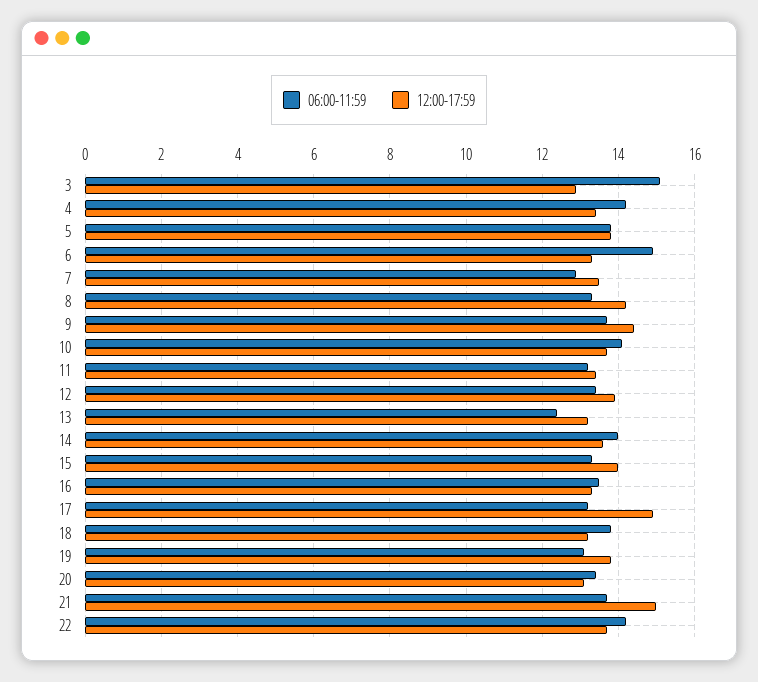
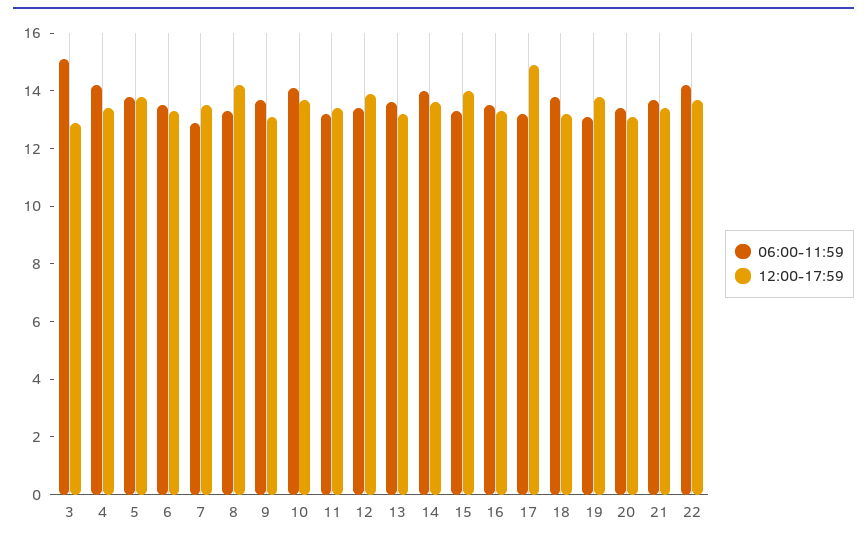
  {
    "06:00-11:59": {
      "3": 15,
      "4": 14,
      "5": 14,
-     "6": 15,
+     "6": 13.5,
      "7": 13,
      "8": 13.5,
      "9": 13.5,
      "10": 14,
      "11": 13,
      "12": 13.5,
-     "13": 12.5,
+     "13": 13.5,
      "14": 14,
      "15": 13.5,
      "16": 13.5,
      "17": 13,
      "18": 14,
      "19": 13,
      "20": 13.5,
      "21": 13.5,
      "22": 14
    },
    "12:00-17:59": {
      "3": 13,
      "4": 13.5,
      "5": 14,
      "6": 13.5,
      "7": 13.5,
      "8": 14,
-     "9": 14.5,
+     "9": 13,
      "10": 13.5,
      "11": 13.5,
      "12": 14,
      "13": 13,
      "14": 13.5,
      "15": 14,
      "16": 13.5,
      "17": 15,
      "18": 13,
      "19": 14,
      "20": 13,
-     "21": 15,
+     "21": 13.5,
      "22": 13.5
    }
  }

